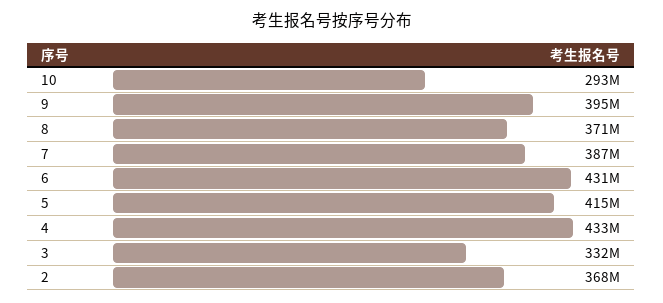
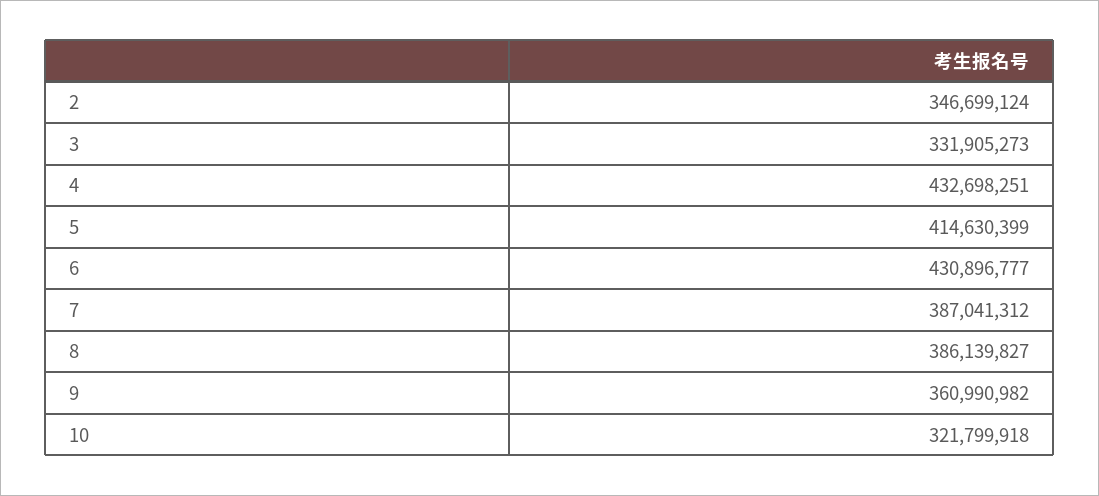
  {
-   "10": 293000000,
+   "10": 321799918,
-   "9": 395000000,
+   "9": 360990982,
-   "8": 371000000,
+   "8": 386139827,
    "7": 387041312,
    "6": 430896777,
    "5": 414630399,
    "4": 432698251,
    "3": 331905273,
-   "2": 368000000
+   "2": 346699124
  }

